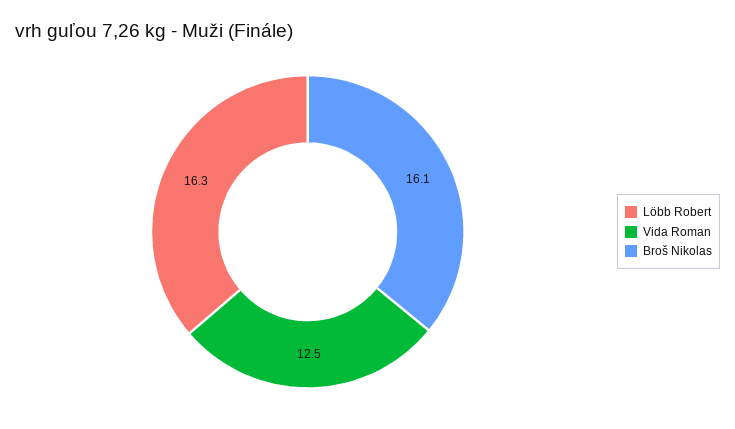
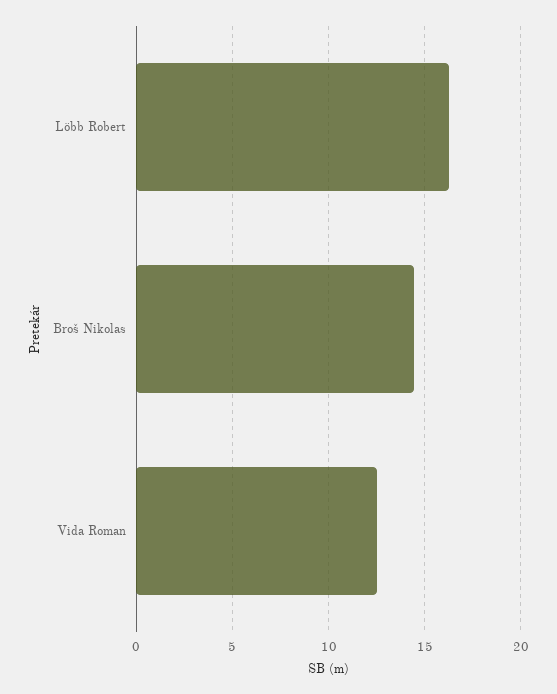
  {
    "Löbb Robert": 16.3,
    "Vida Roman": 12.5,
-   "Broš Nikolas": 16.1
+   "Broš Nikolas": 14.5
  }

